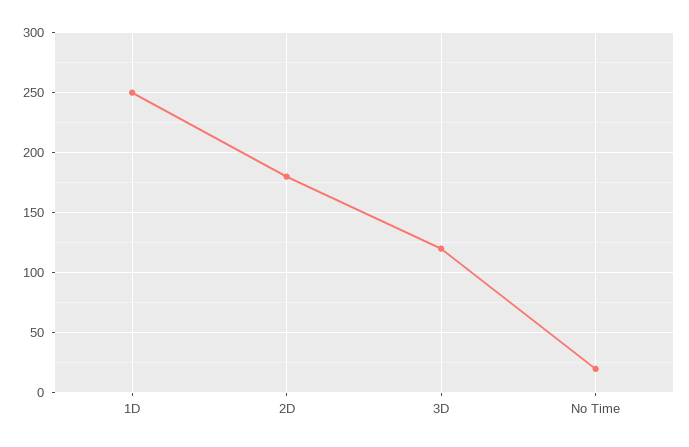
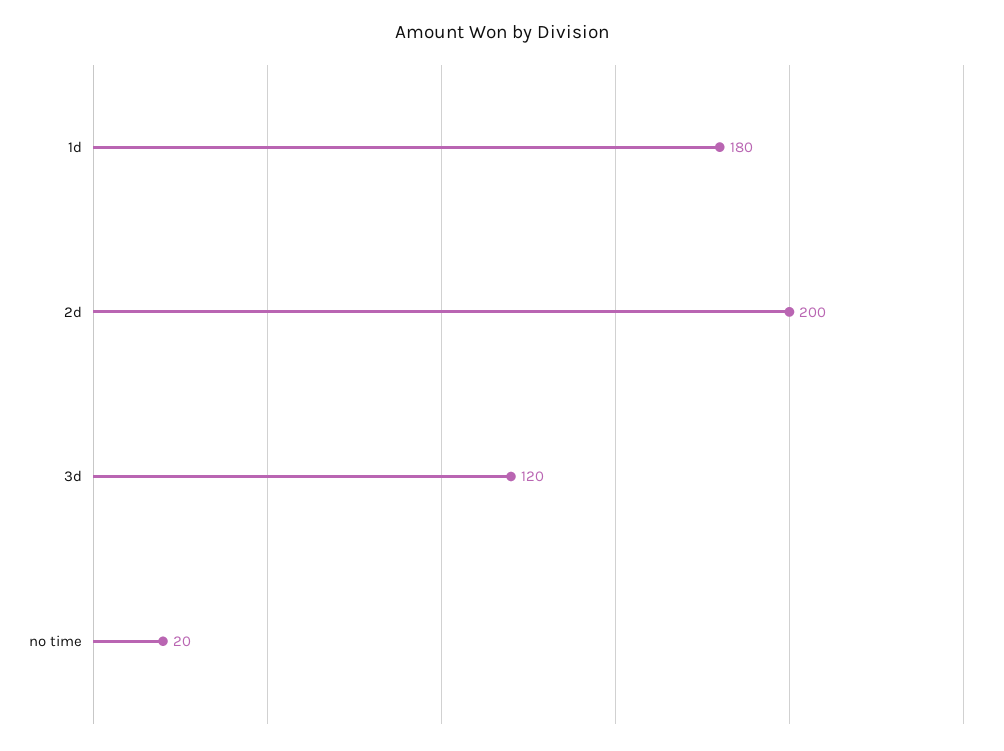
  {
-   "1D": 250,
+   "1D": 180,
-   "2D": 180,
+   "2D": 200,
    "3D": 120,
    "No Time": 20
  }

